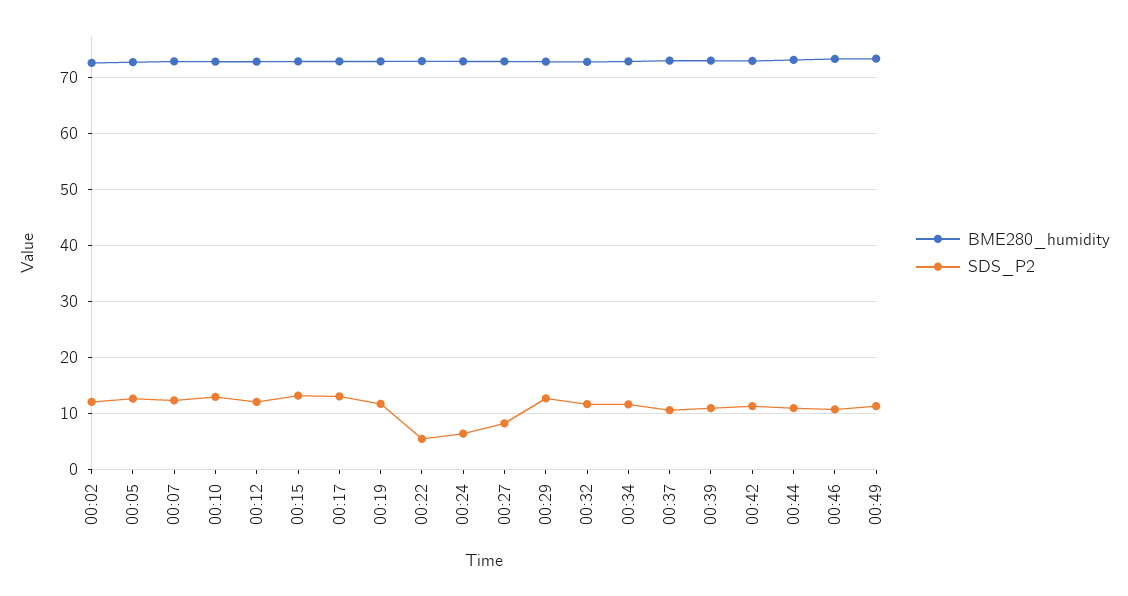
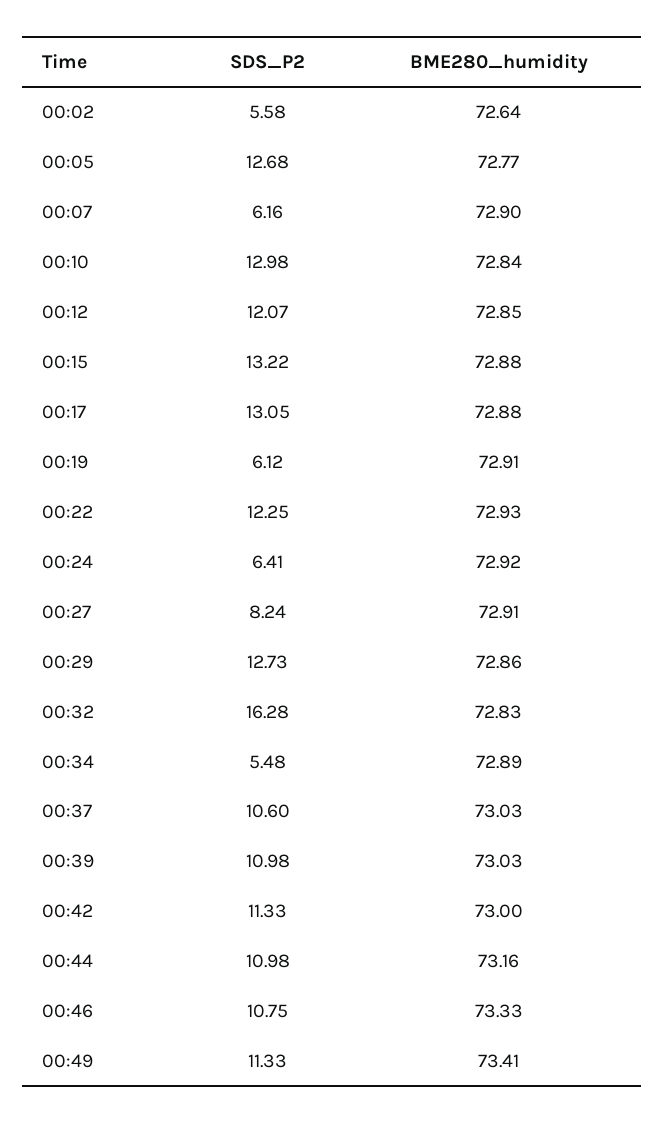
  {
    "BME280_humidity": {
      "00:02": 72.64,
      "00:05": 72.77,
      "00:07": 72.9,
      "00:10": 72.84,
      "00:12": 72.85,
      "00:15": 72.88,
      "00:17": 72.88,
      "00:19": 72.91,
      "00:22": 72.93,
      "00:24": 72.92,
      "00:27": 72.91,
      "00:29": 72.86,
      "00:32": 72.83,
      "00:34": 72.89,
      "00:37": 73.03,
      "00:39": 73.03,
      "00:42": 73,
      "00:44": 73.16,
      "00:46": 73.33,
      "00:49": 73.41
    },
    "SDS_P2": {
-     "00:02": 12,
+     "00:02": 5.58,
      "00:05": 12.68,
-     "00:07": 12,
+     "00:07": 6.16,
      "00:10": 12.98,
      "00:12": 12.07,
      "00:15": 13.22,
      "00:17": 13.05,
-     "00:19": 12,
+     "00:19": 6.12,
-     "00:22": 6,
+     "00:22": 12.25,
      "00:24": 6.41,
      "00:27": 8.24,
      "00:29": 12.73,
-     "00:32": 12,
+     "00:32": 16.28,
-     "00:34": 12,
+     "00:34": 5.48,
      "00:37": 10.6,
      "00:39": 10.98,
      "00:42": 11.33,
      "00:44": 10.98,
      "00:46": 10.75,
      "00:49": 11.33
    }
  }

